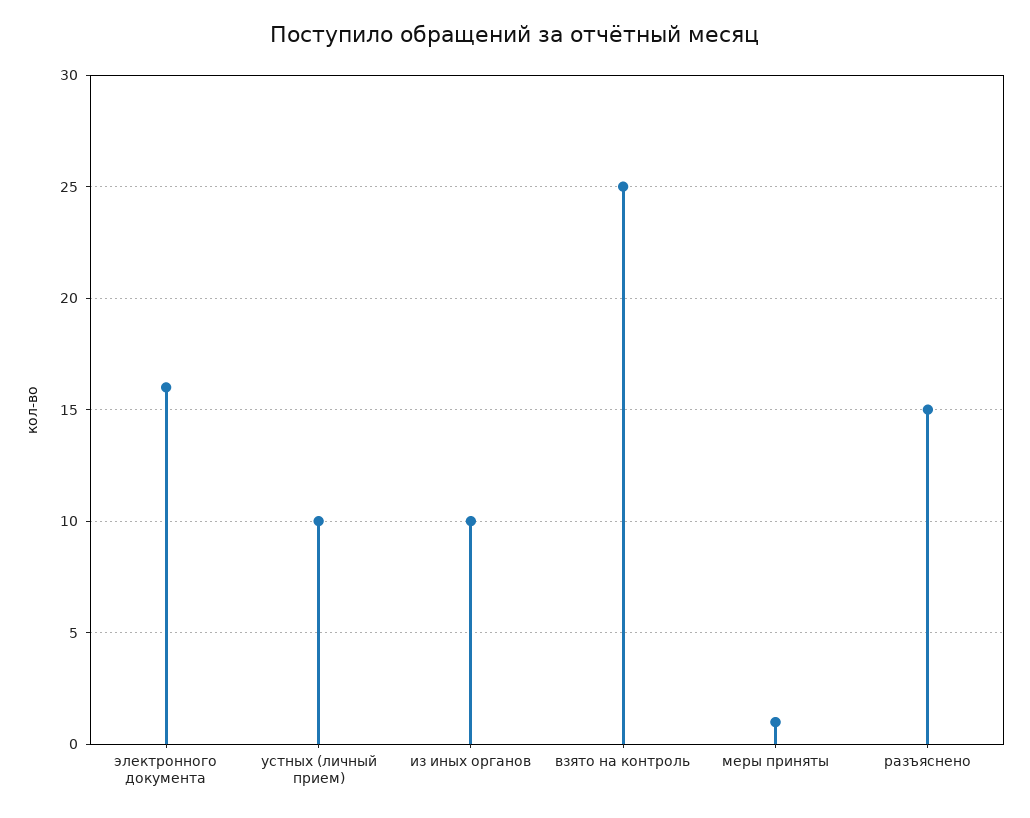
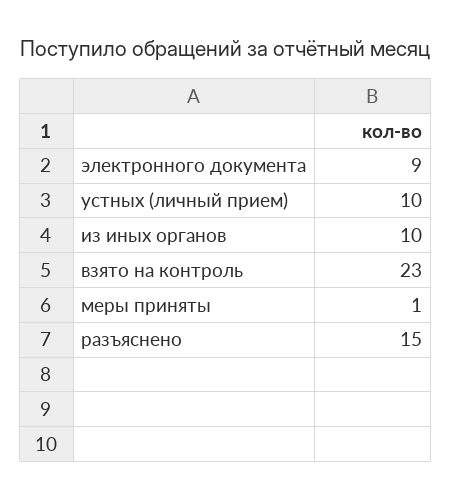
  {
-   "электронного документа": 16,
+   "электронного документа": 9,
    "устных (личный прием)": 10,
    "из иных органов": 10,
-   "взято на контроль": 25,
+   "взято на контроль": 23,
    "меры приняты": 1,
    "разъяснено": 15
  }

